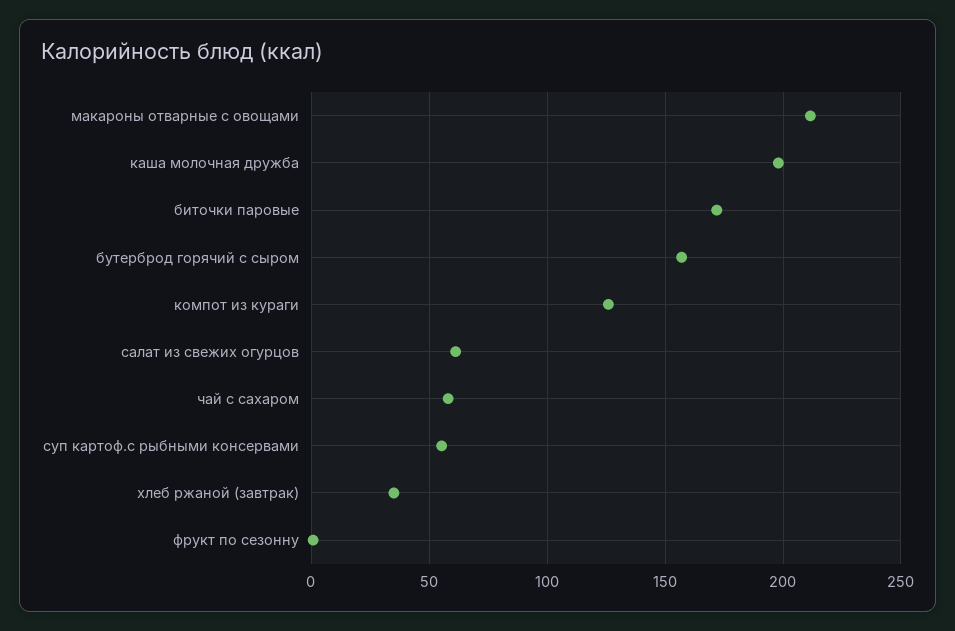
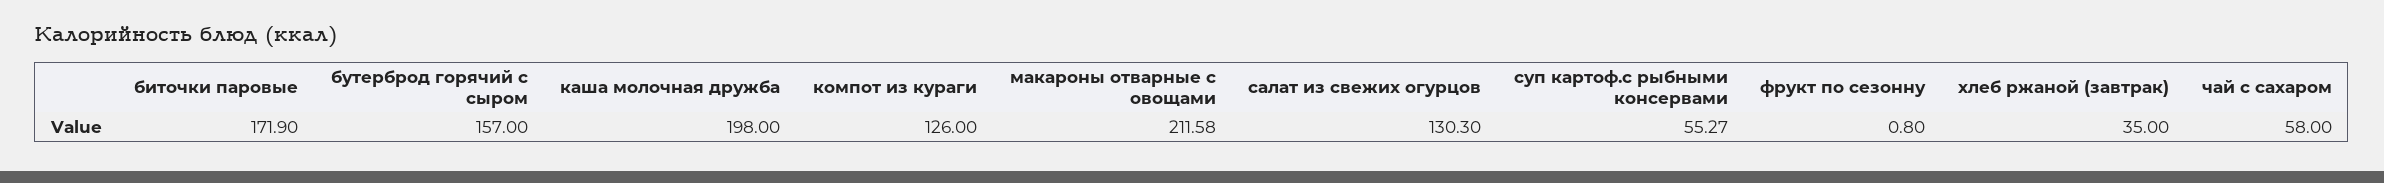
  {
    "макароны отварные с овощами": 211.58,
    "каша молочная дружба": 198,
    "биточки паровые": 171.9,
    "бутерброд горячий с сыром": 157,
    "компот из кураги": 126,
-   "салат из свежих огурцов": 60,
+   "салат из свежих огурцов": 130.3,
    "чай с сахаром": 58,
    "суп картоф.с рыбными консервами": 55.27,
    "хлеб ржаной (завтрак)": 35,
    "фрукт по сезонну": 0.8
  }

